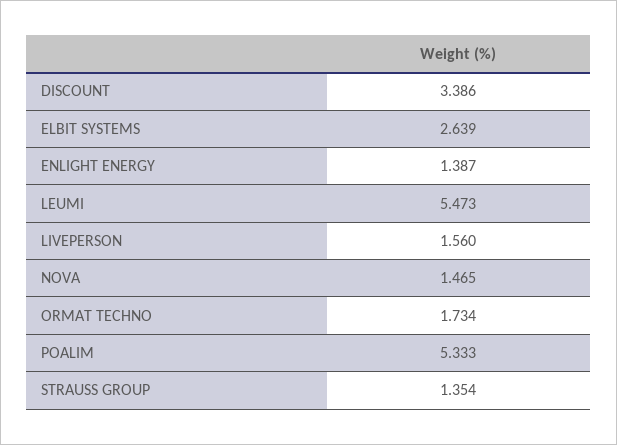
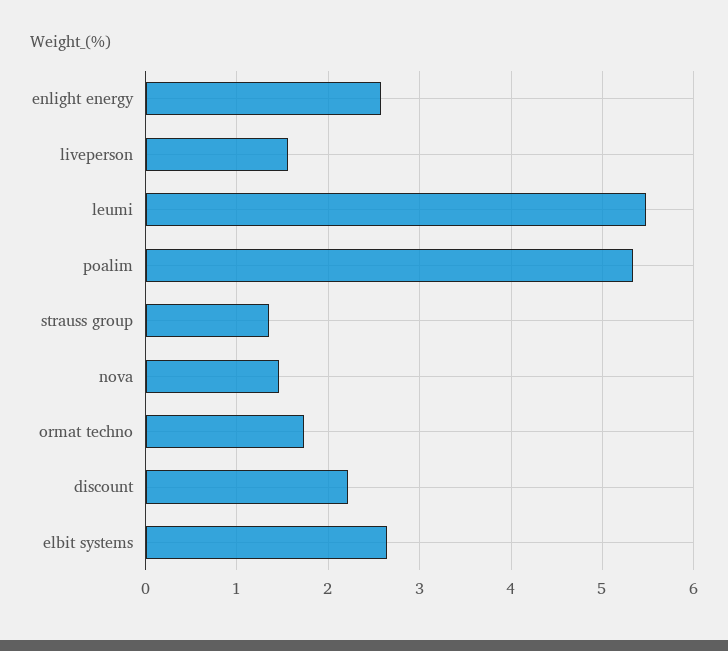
  {
-   "DISCOUNT": 3.386,
+   "DISCOUNT": 2.2,
    "ELBIT SYSTEMS": 2.639,
-   "ENLIGHT ENERGY": 1.387,
+   "ENLIGHT ENERGY": 2.6,
    "LEUMI": 5.473,
    "LIVEPERSON": 1.56,
    "NOVA": 1.465,
    "ORMAT TECHNO": 1.734,
    "POALIM": 5.333,
    "STRAUSS GROUP": 1.354
  }

